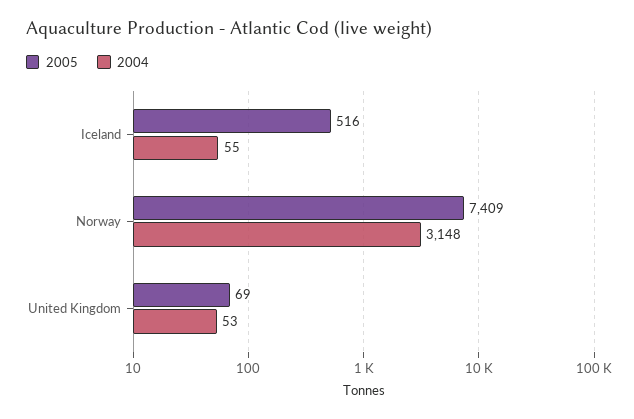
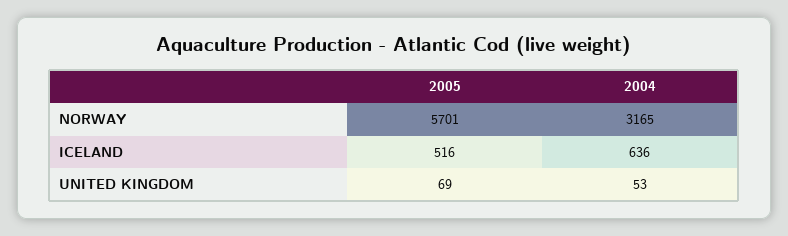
  {
    "2005": {
      "Iceland": 516,
-     "Norway": 7409,
+     "Norway": 5701,
      "United Kingdom": 69
    },
    "2004": {
-     "Iceland": 55,
+     "Iceland": 636,
-     "Norway": 3148,
+     "Norway": 3165,
      "United Kingdom": 53
    }
  }

